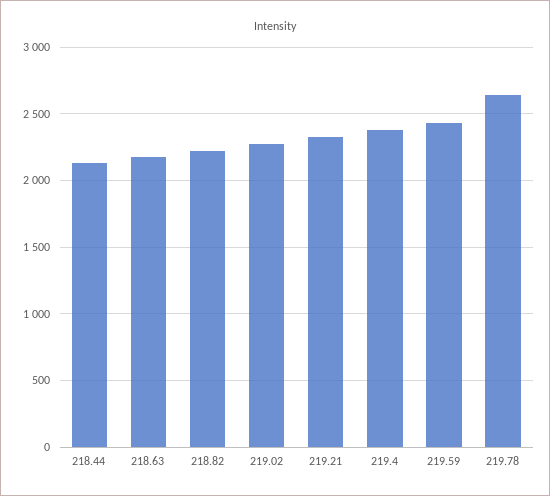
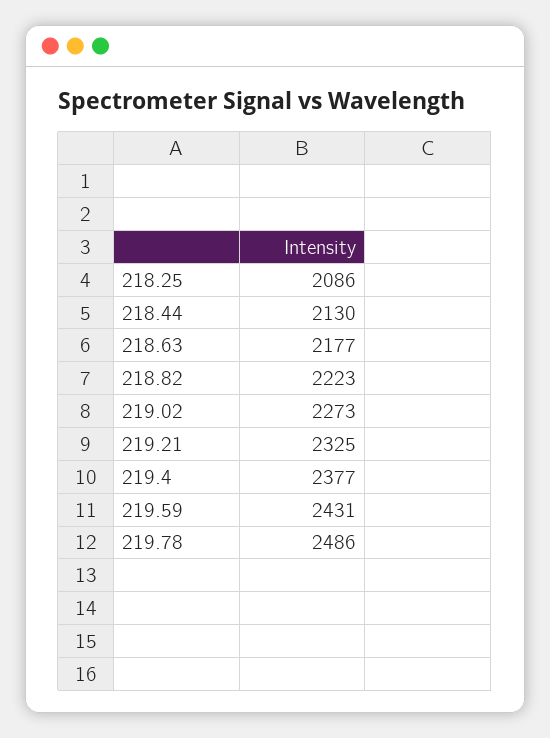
  {
    "218.44": 2130,
    "218.63": 2177,
    "218.82": 2223,
    "219.02": 2273,
    "219.21": 2325,
    "219.4": 2377,
    "219.59": 2431,
-   "219.78": 2650
+   "219.78": 2486,
+   "218.25": 2086
  }

